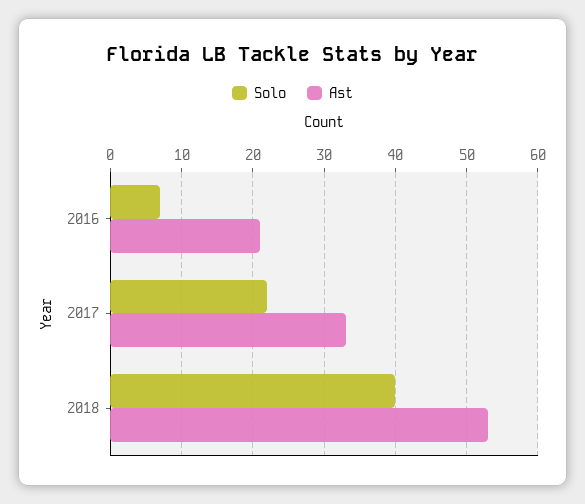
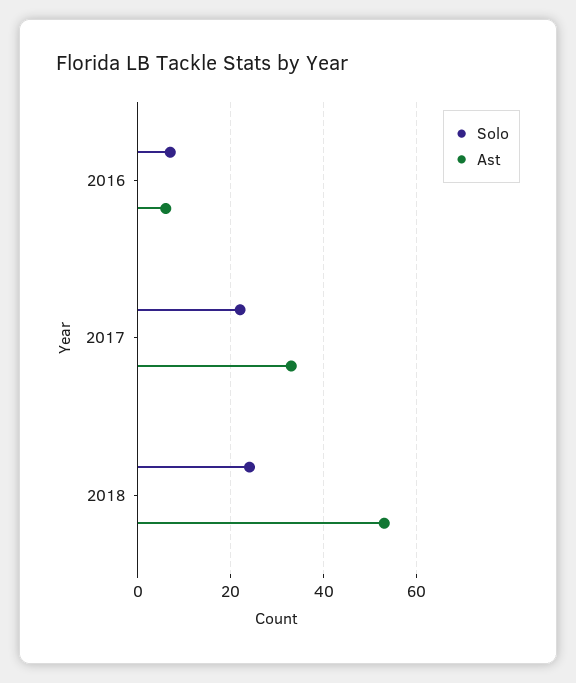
  {
    "Solo": {
      "2016": 7,
      "2017": 22,
-     "2018": 40
+     "2018": 25
    },
    "Ast": {
-     "2016": 21,
+     "2016": 5,
      "2017": 33,
      "2018": 53
    }
  }

